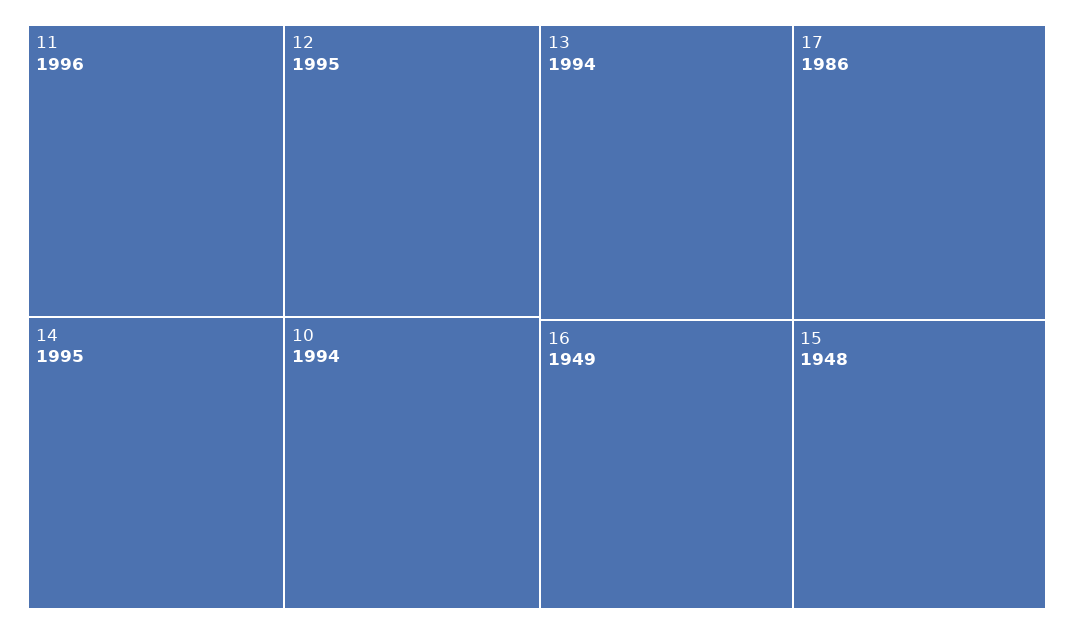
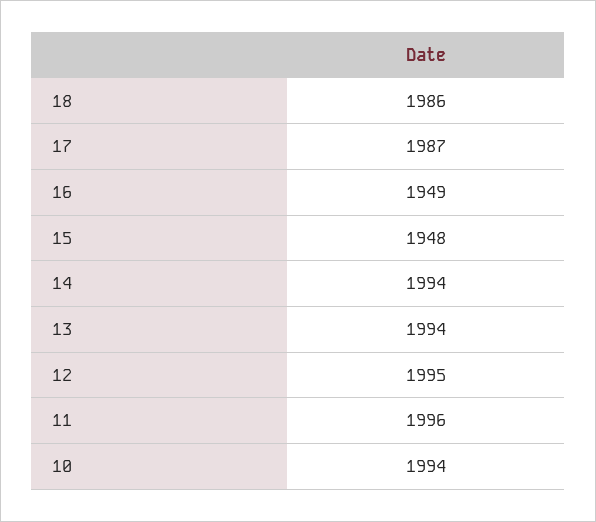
  {
    "11": 1996,
    "12": 1995,
-   "14": 1995,
+   "14": 1994,
    "10": 1994,
    "13": 1994,
-   "17": 1986,
+   "17": 1987,
    "16": 1949,
-   "15": 1948
+   "15": 1948,
+   "18": 1986
  }

